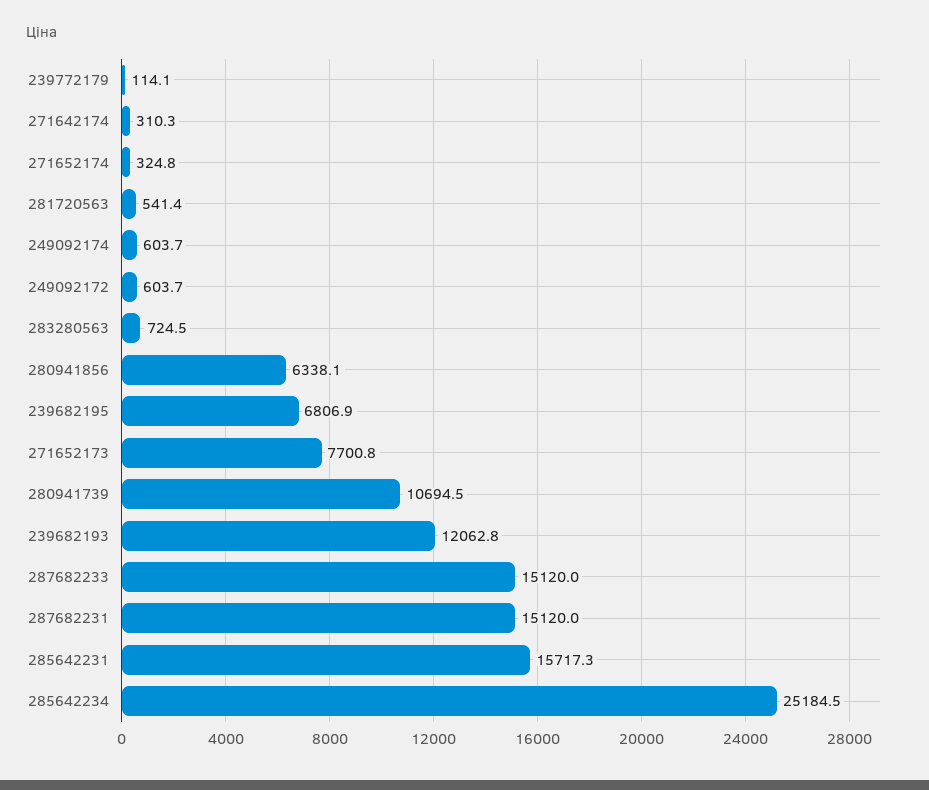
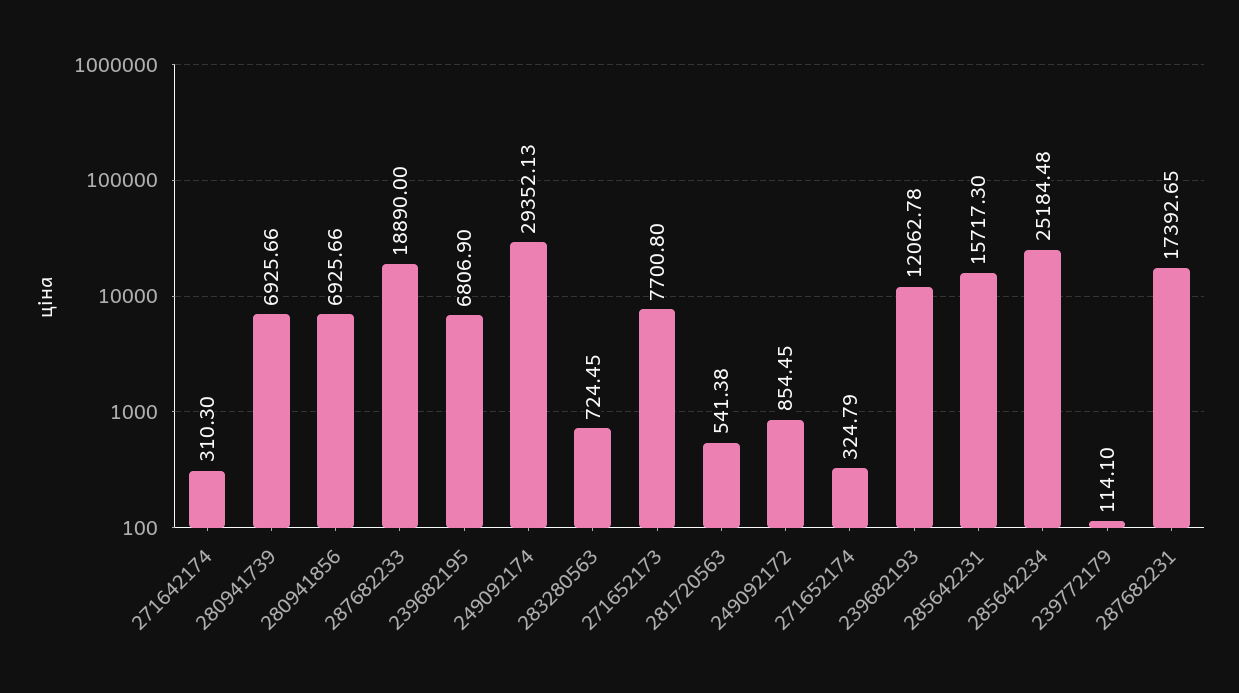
  {
    "239772179": 114.1,
    "271642174": 310.3,
    "271652174": 324.79,
    "281720563": 541.38,
-   "249092174": 603.7,
+   "249092174": 29352.13,
-   "249092172": 603.7,
+   "249092172": 854.45,
    "283280563": 724.45,
-   "280941856": 6338.1,
+   "280941856": 6925.66,
    "239682195": 6806.9,
    "271652173": 7700.8,
-   "280941739": 10694.5,
+   "280941739": 6925.66,
    "239682193": 12062.78,
-   "287682233": 15120,
+   "287682233": 18890,
-   "287682231": 15120,
+   "287682231": 17392.65,
    "285642231": 15717.3,
    "285642234": 25184.48
  }

